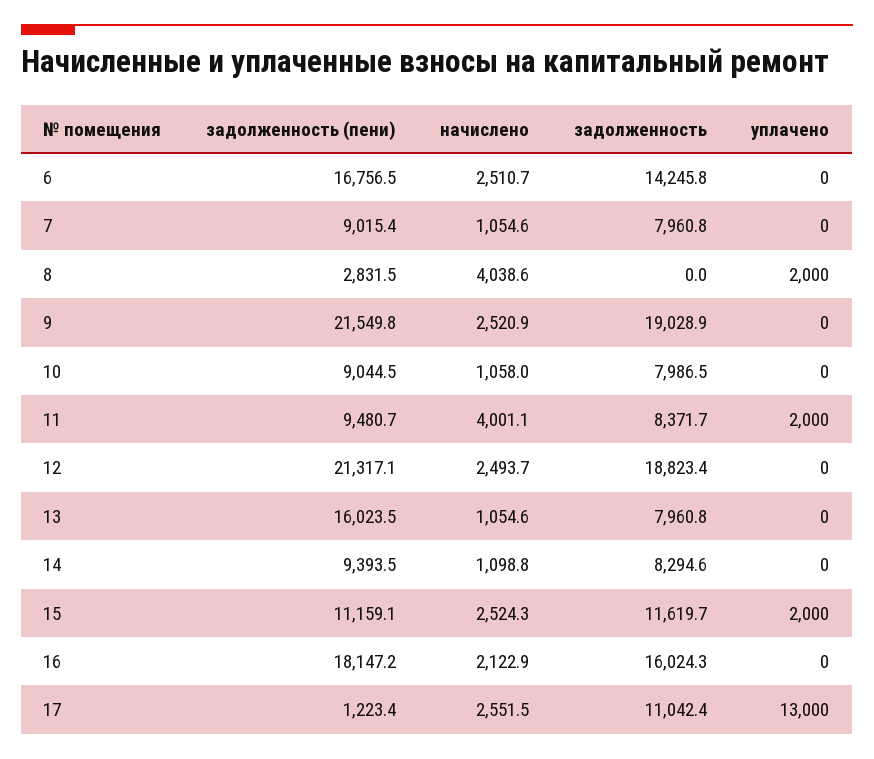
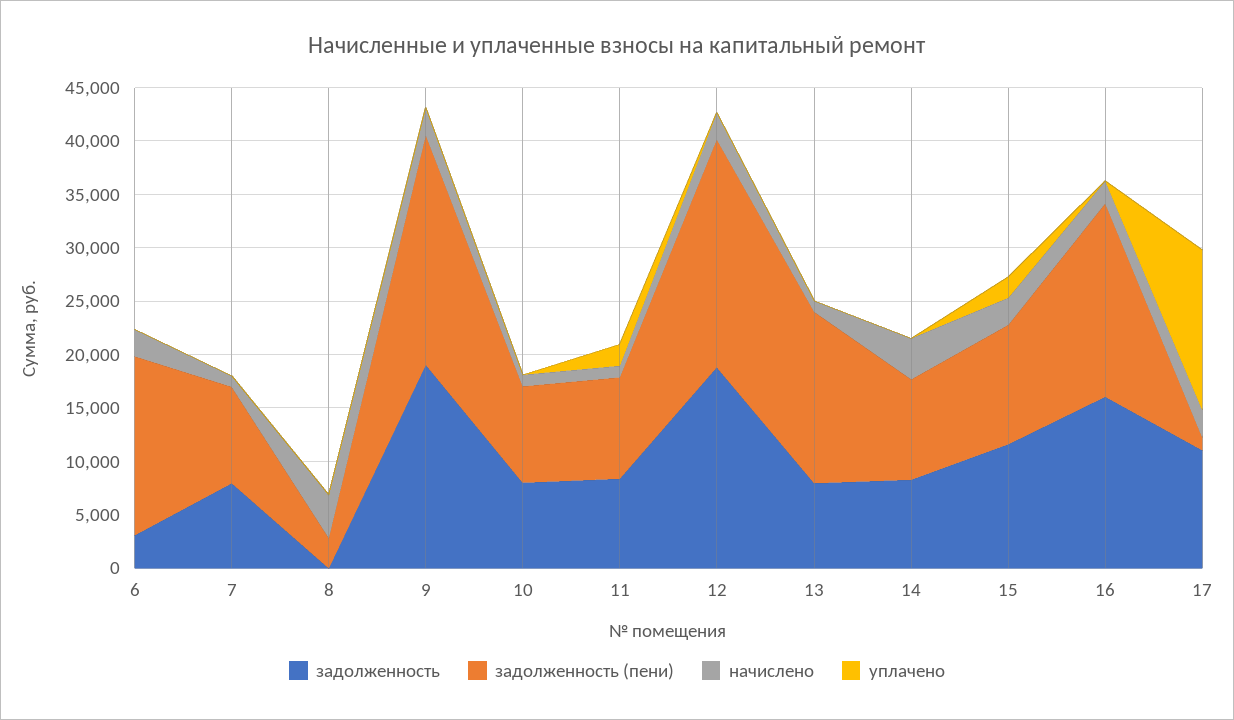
  {
    "задолженность (пени)": {
      "6": 16756.5,
      "7": 9015.4,
      "8": 2831.5,
      "9": 21549.8,
      "10": 9044.5,
      "11": 9480.7,
      "12": 21317.1,
      "13": 16023.5,
      "14": 9393.5,
      "15": 11159.1,
      "16": 18147.2,
      "17": 1223.4
    },
    "начислено": {
      "6": 2510.7,
      "7": 1054.6,
      "8": 4038.6,
      "9": 2520.9,
      "10": 1058,
-     "11": 4001.1,
+     "11": 1000,
      "12": 2493.7,
      "13": 1054.6,
-     "14": 1098.8,
+     "14": 4000,
      "15": 2524.3,
      "16": 2122.9,
      "17": 2551.5
    },
    "задолженность": {
-     "6": 14245.8,
+     "6": 3000,
      "7": 7960.8,
      "8": 0,
      "9": 19028.9,
      "10": 7986.5,
      "11": 8371.7,
      "12": 18823.4,
      "13": 7960.8,
      "14": 8294.6,
      "15": 11619.7,
      "16": 16024.3,
      "17": 11042.4
    },
    "уплачено": {
      "6": 0,
      "7": 0,
-     "8": 2000,
+     "8": 0,
      "9": 0,
      "10": 0,
      "11": 2000,
      "12": 0,
      "13": 0,
      "14": 0,
      "15": 2000,
      "16": 0,
-     "17": 13000
+     "17": 15000
    }
  }

